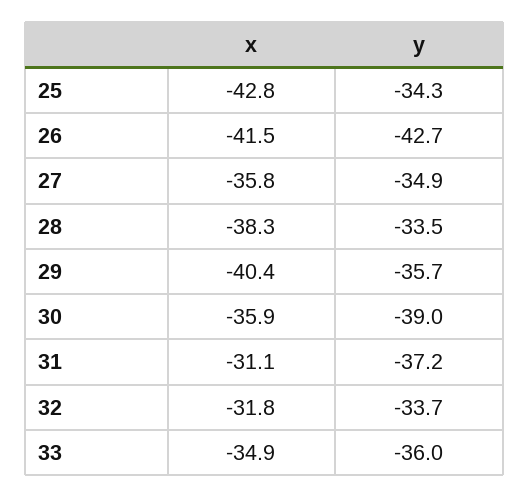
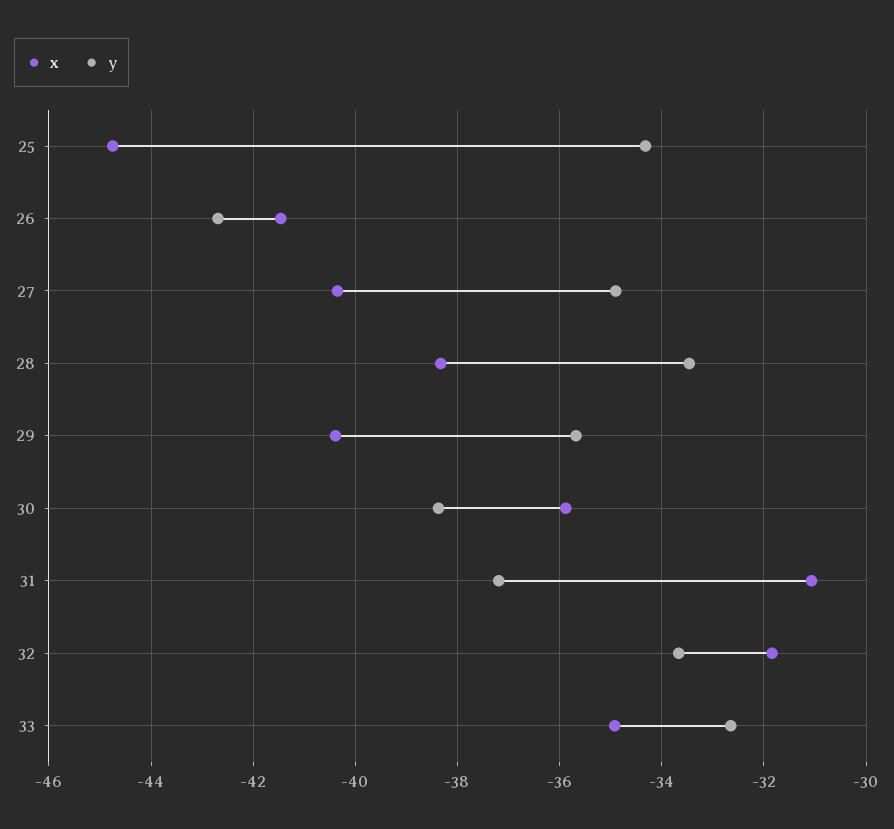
  {
    "x": {
-     "25": -42.8,
+     "25": -44.8,
      "26": -41.5,
-     "27": -35.8,
+     "27": -40.4,
      "28": -38.3,
      "29": -40.4,
      "30": -35.9,
      "31": -31.1,
      "32": -31.8,
      "33": -34.9
    },
    "y": {
      "25": -34.3,
      "26": -42.7,
      "27": -34.9,
      "28": -33.5,
      "29": -35.7,
-     "30": -39,
+     "30": -38.4,
      "31": -37.2,
      "32": -33.7,
-     "33": -36
+     "33": -32.6
    }
  }

